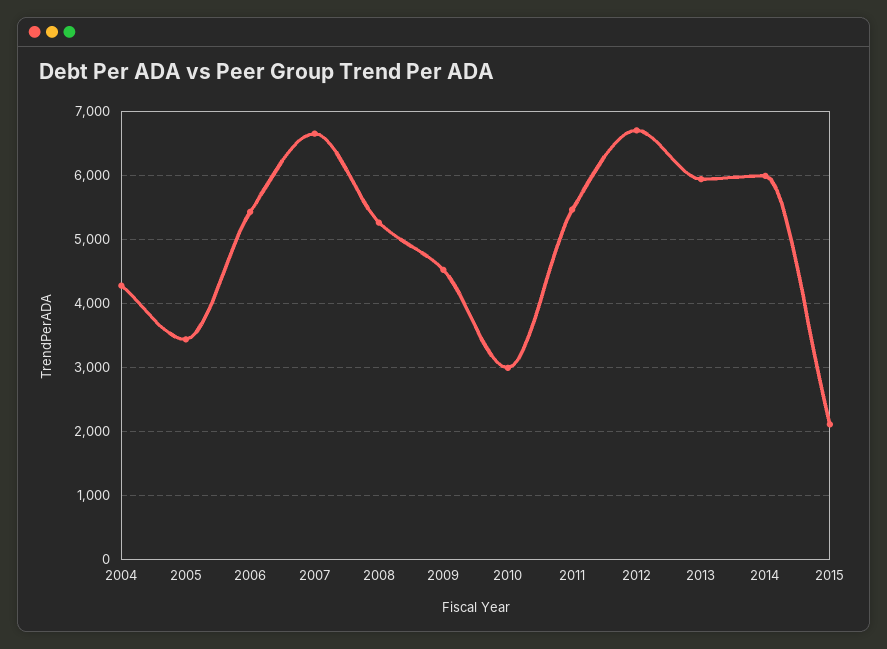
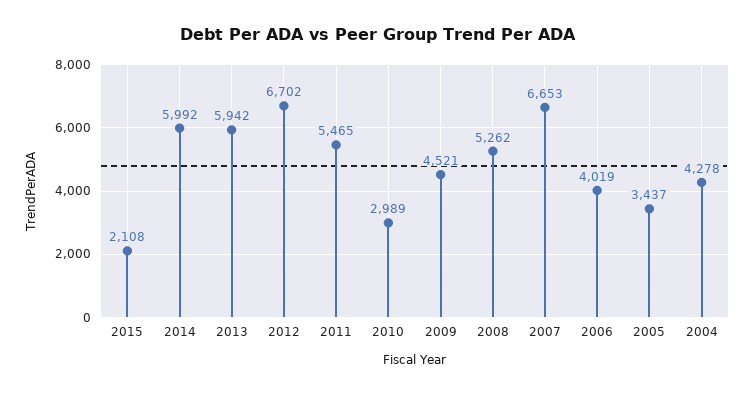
  {
    "2004": 4278,
    "2005": 3437,
-   "2006": 5400,
+   "2006": 4019,
    "2007": 6653,
    "2008": 5262,
    "2009": 4521,
    "2010": 2989,
    "2011": 5465,
    "2012": 6702,
    "2013": 5942,
    "2014": 5992,
    "2015": 2108
  }

